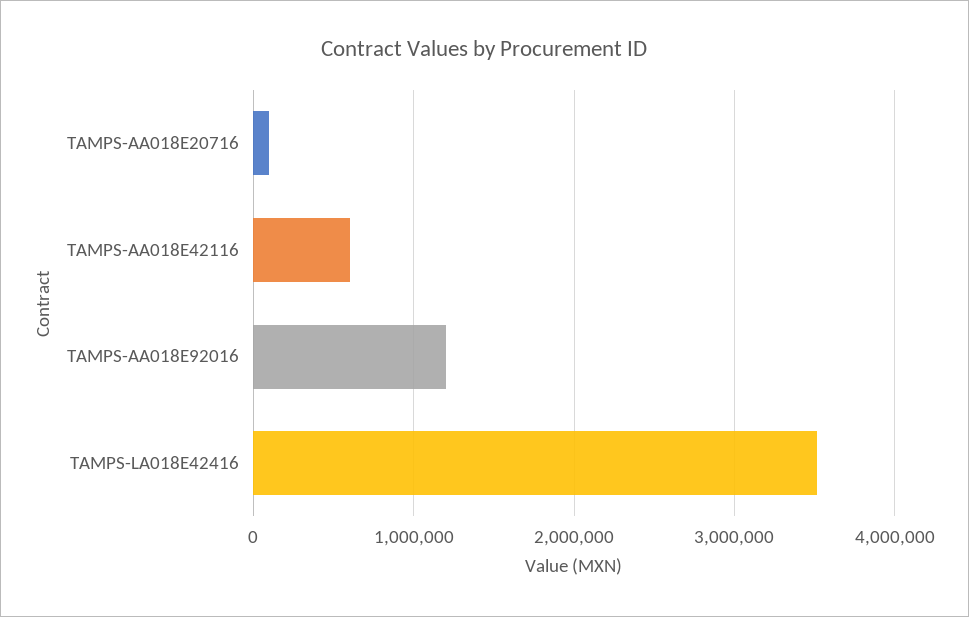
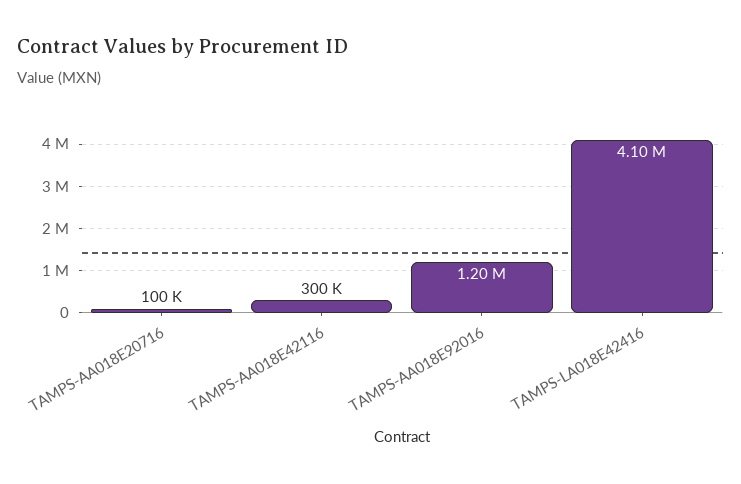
  {
    "TAMPS-AA018E20716": 100000,
-   "TAMPS-AA018E42116": 600000,
+   "TAMPS-AA018E42116": 300000,
    "TAMPS-AA018E92016": 1200000,
-   "TAMPS-LA018E42416": 3500000
+   "TAMPS-LA018E42416": 4100000
  }

